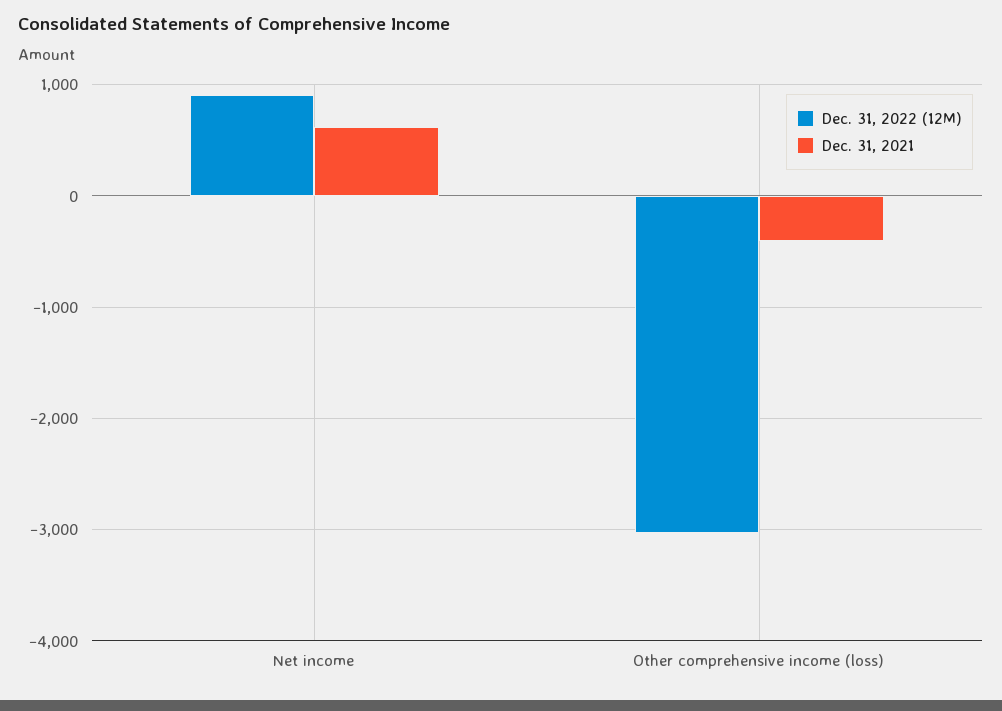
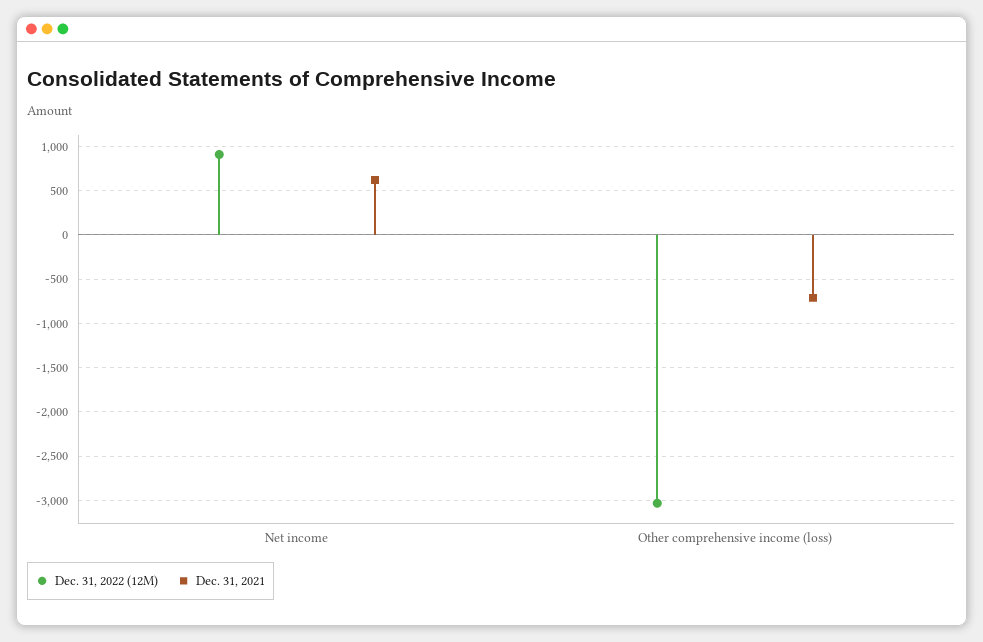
  {
    "Dec. 31, 2022 (12M)": {
      "Net income": 900,
      "Other comprehensive income (loss)": -3000
    },
    "Dec. 31, 2021": {
      "Net income": 600,
-     "Other comprehensive income (loss)": -400
+     "Other comprehensive income (loss)": -700
    }
  }

